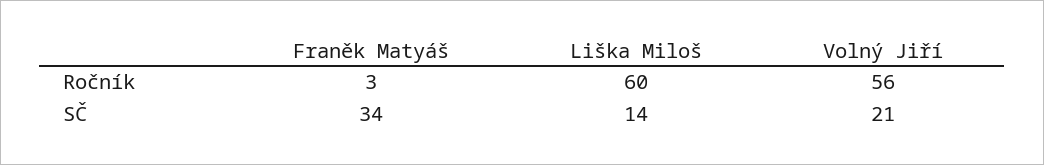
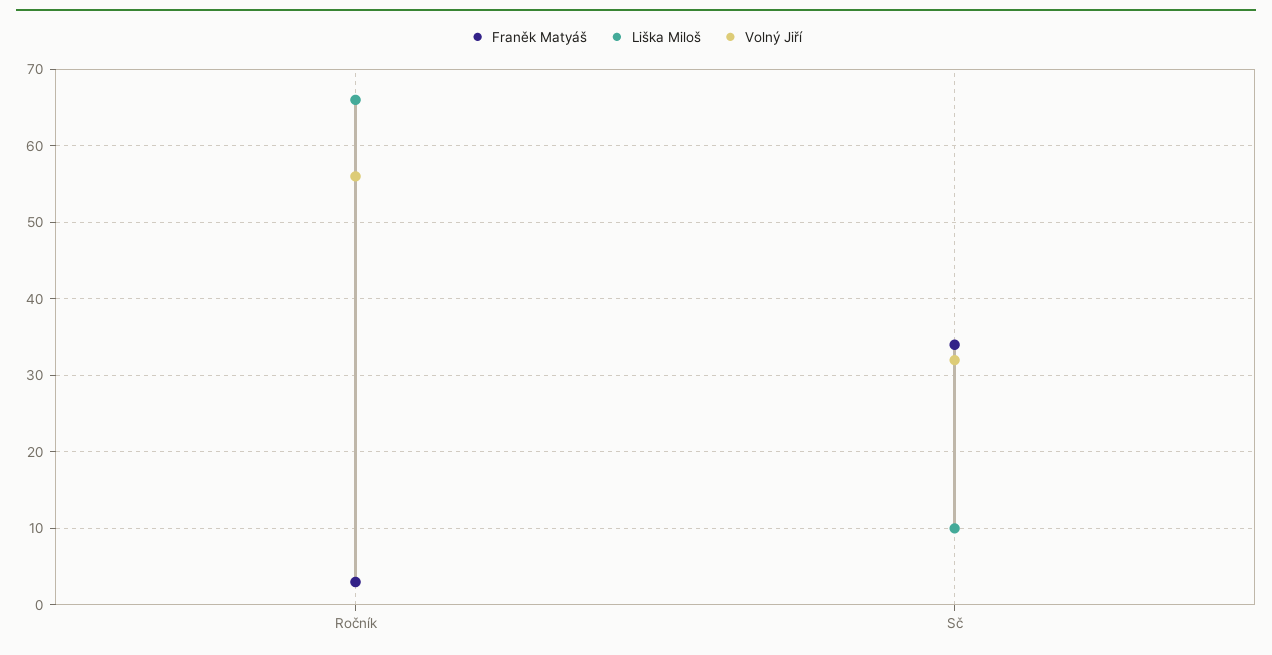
  {
    "Franěk Matyáš": {
      "Ročník": 3,
      "SČ": 34
    },
    "Liška Miloš": {
-     "Ročník": 60,
+     "Ročník": 66,
-     "SČ": 14
+     "SČ": 10
    },
    "Volný Jiří": {
      "Ročník": 56,
-     "SČ": 21
+     "SČ": 32
    }
  }

